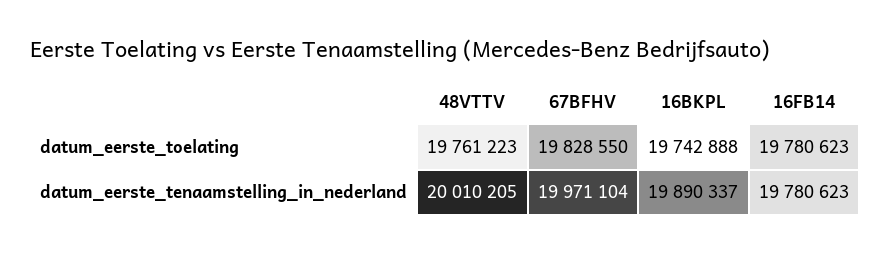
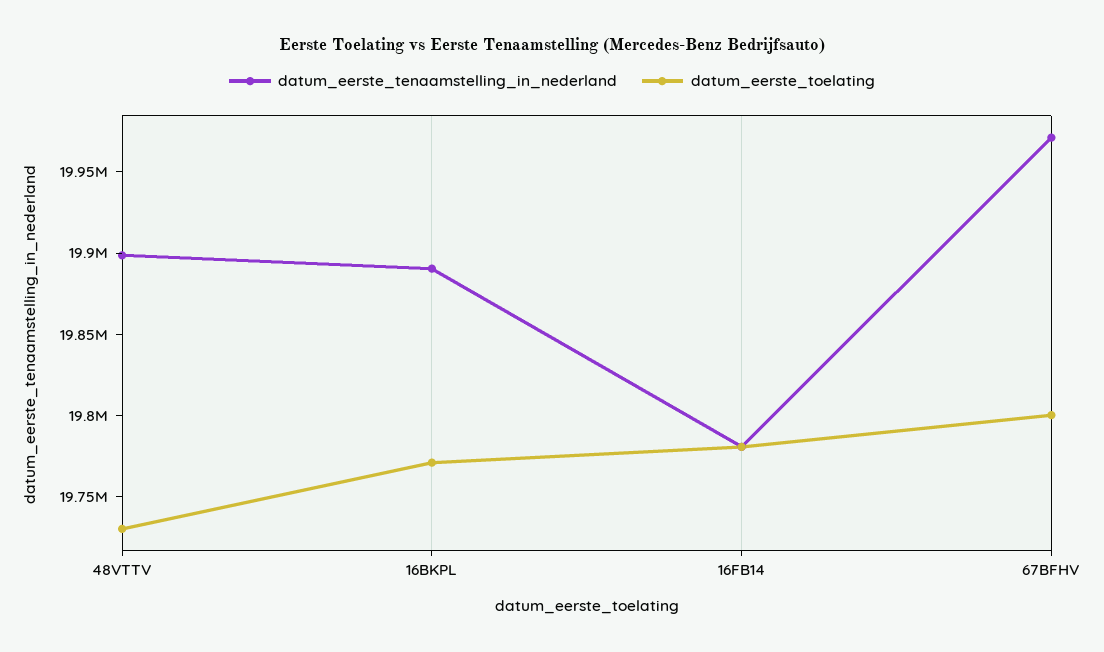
  {
    "datum_eerste_toelating": {
-     "48VTTV": 19761223,
+     "48VTTV": 19730000,
-     "67BFHV": 19828550,
+     "67BFHV": 19800000,
-     "16BKPL": 19742888,
+     "16BKPL": 19770000,
      "16FB14": 19780623
    },
    "datum_eerste_tenaamstelling_in_nederland": {
-     "48VTTV": 20010205,
+     "48VTTV": 19900000,
      "67BFHV": 19971104,
      "16BKPL": 19890337,
      "16FB14": 19780623
    }
  }

